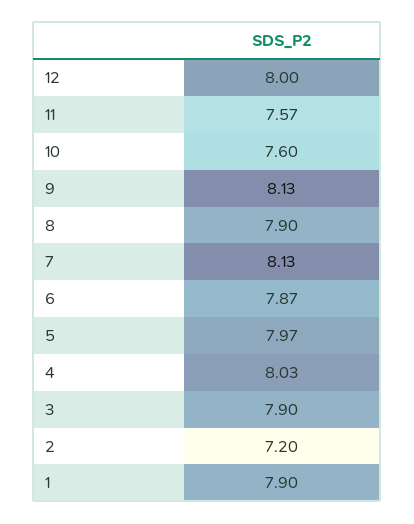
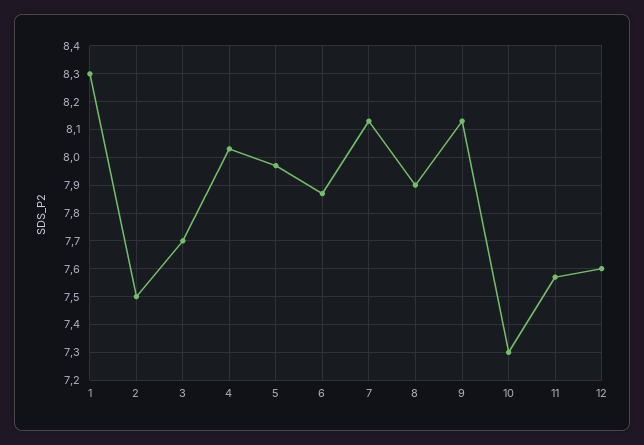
  {
-   "12": 8,
+   "12": 7.6,
    "11": 7.57,
-   "10": 7.6,
+   "10": 7.3,
    "9": 8.13,
    "8": 7.9,
    "7": 8.13,
    "6": 7.87,
    "5": 7.97,
    "4": 8.03,
-   "3": 7.9,
+   "3": 7.7,
-   "2": 7.2,
+   "2": 7.5,
-   "1": 7.9
+   "1": 8.3
  }

